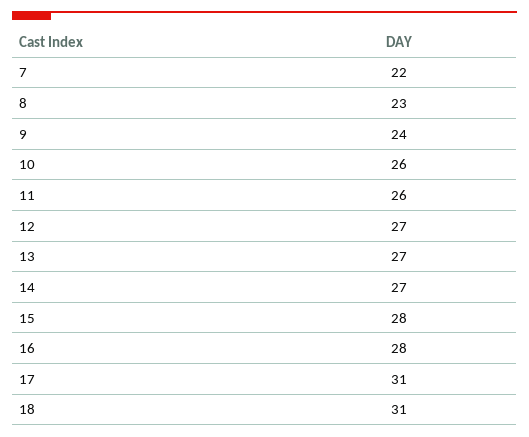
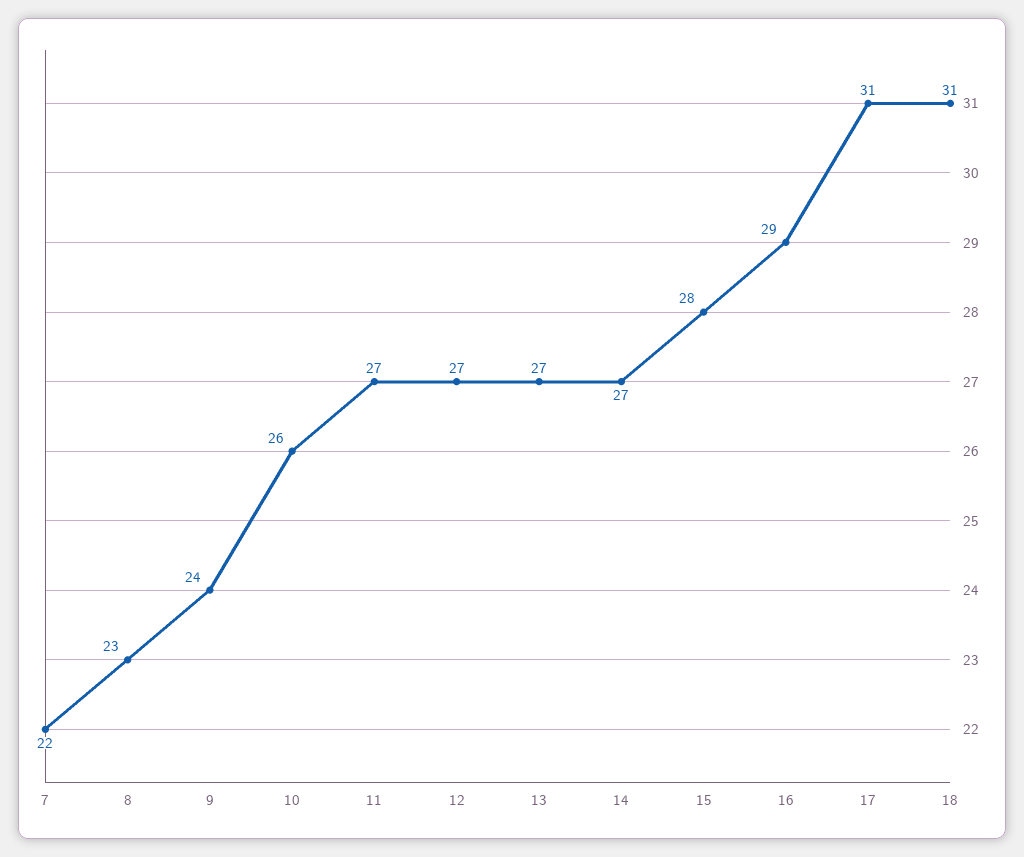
  {
    "7": 22,
    "8": 23,
    "9": 24,
    "10": 26,
-   "11": 26,
+   "11": 27,
    "12": 27,
    "13": 27,
    "14": 27,
    "15": 28,
-   "16": 28,
+   "16": 29,
    "17": 31,
    "18": 31
  }

